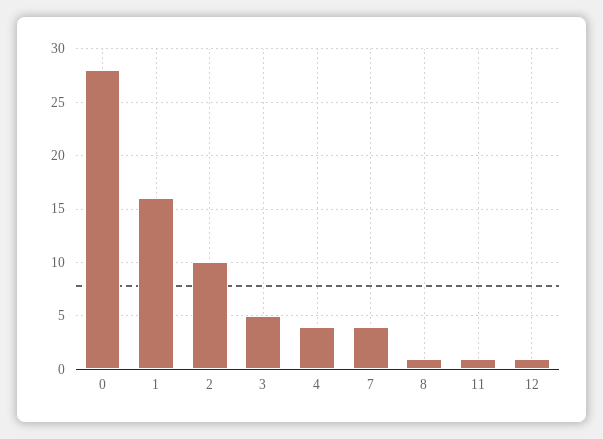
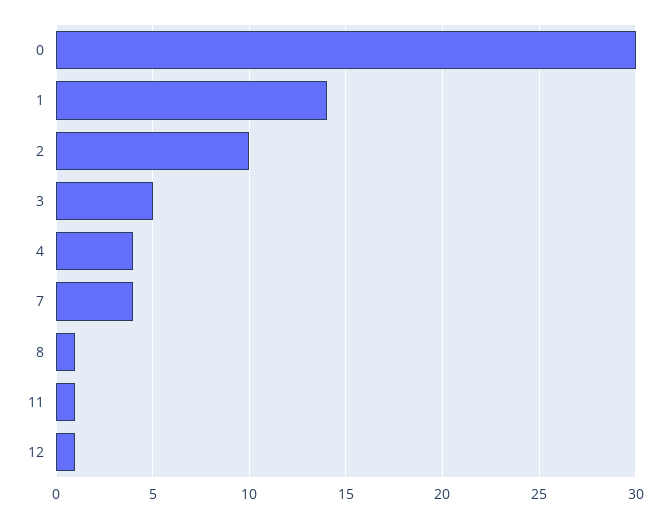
  {
-   "0": 28,
+   "0": 30,
-   "1": 16,
+   "1": 14,
    "2": 10,
    "3": 5,
    "4": 4,
    "7": 4,
    "8": 1,
    "11": 1,
    "12": 1
  }

